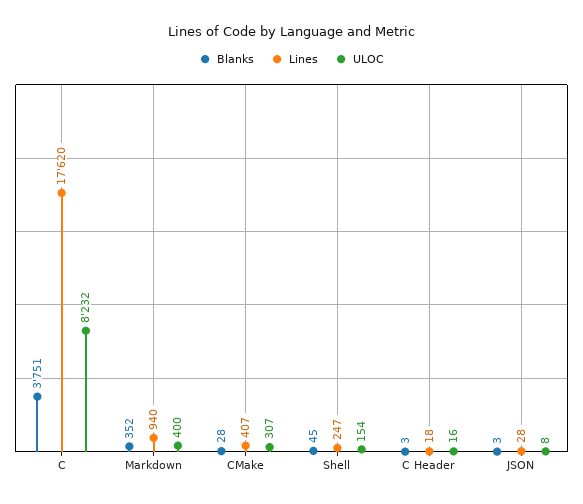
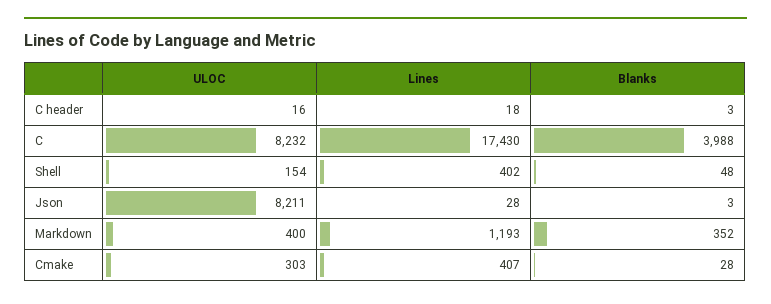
  {
    "Blanks": {
-     "C": 3751,
+     "C": 3988,
      "Markdown": 352,
      "CMake": 28,
-     "Shell": 45,
+     "Shell": 48,
      "C Header": 3,
      "JSON": 3
    },
    "Lines": {
-     "C": 17620,
+     "C": 17430,
-     "Markdown": 940,
+     "Markdown": 1193,
      "CMake": 407,
-     "Shell": 247,
+     "Shell": 402,
      "C Header": 18,
      "JSON": 28
    },
    "ULOC": {
      "C": 8232,
      "Markdown": 400,
-     "CMake": 307,
+     "CMake": 303,
      "Shell": 154,
      "C Header": 16,
-     "JSON": 8
+     "JSON": 8211
    }
  }

